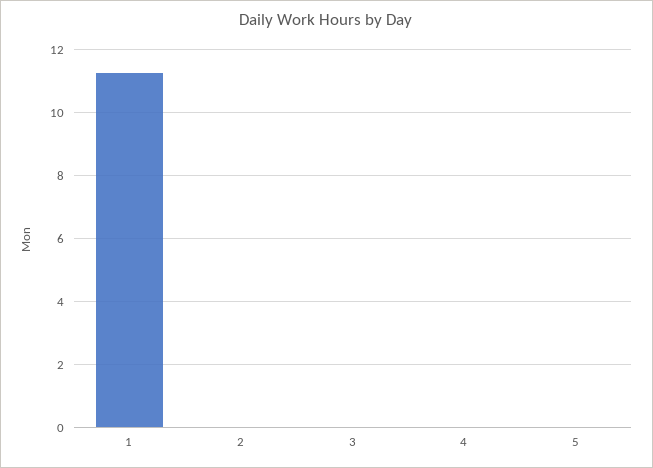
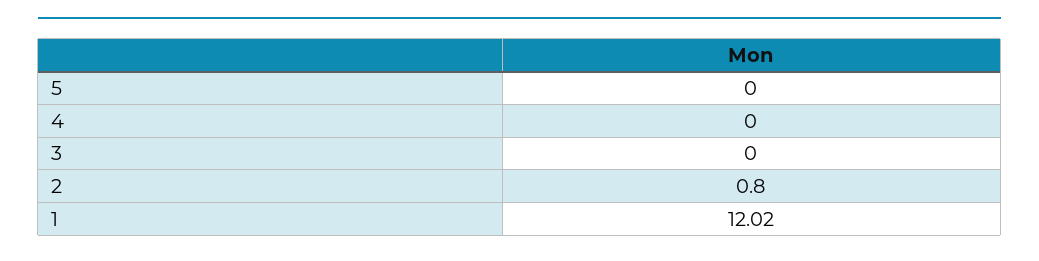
  {
-   "1": 11.2,
+   "1": 12.02,
-   "2": 0,
+   "2": 0.8,
    "3": 0,
    "4": 0,
    "5": 0
  }

